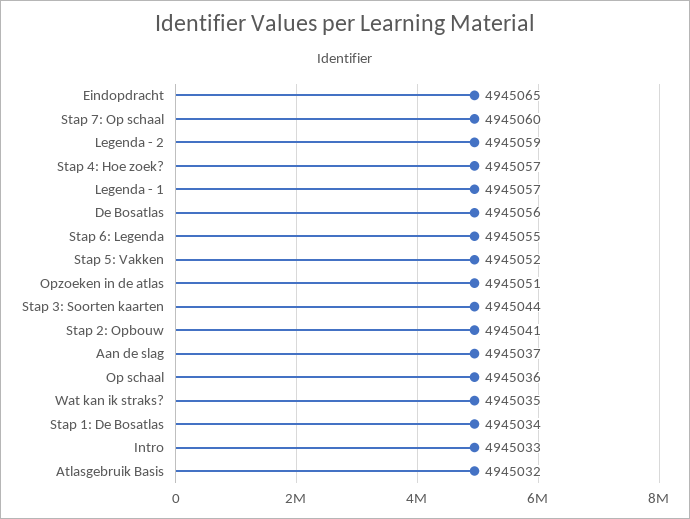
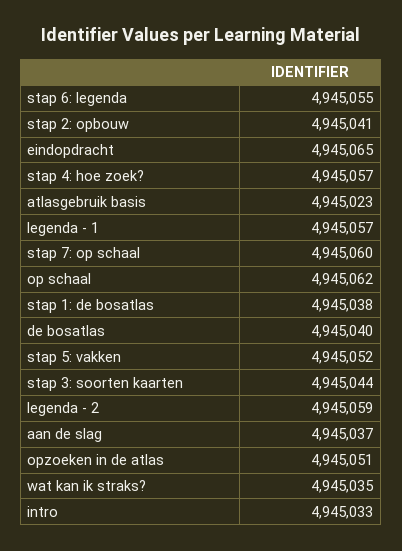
  {
    "Eindopdracht": 4945065,
    "Stap 7: Op schaal": 4945060,
    "Legenda - 2": 4945059,
    "Stap 4: Hoe zoek?": 4945057,
    "Legenda - 1": 4945057,
-   "De Bosatlas": 4945056,
+   "De Bosatlas": 4945040,
    "Stap 6: Legenda": 4945055,
    "Stap 5: Vakken": 4945052,
    "Opzoeken in de atlas": 4945051,
    "Stap 3: Soorten kaarten": 4945044,
    "Stap 2: Opbouw": 4945041,
    "Aan de slag": 4945037,
-   "Op schaal": 4945036,
+   "Op schaal": 4945062,
    "Wat kan ik straks?": 4945035,
-   "Stap 1: De Bosatlas": 4945034,
+   "Stap 1: De Bosatlas": 4945038,
    "Intro": 4945033,
-   "Atlasgebruik Basis": 4945032
+   "Atlasgebruik Basis": 4945023
  }

